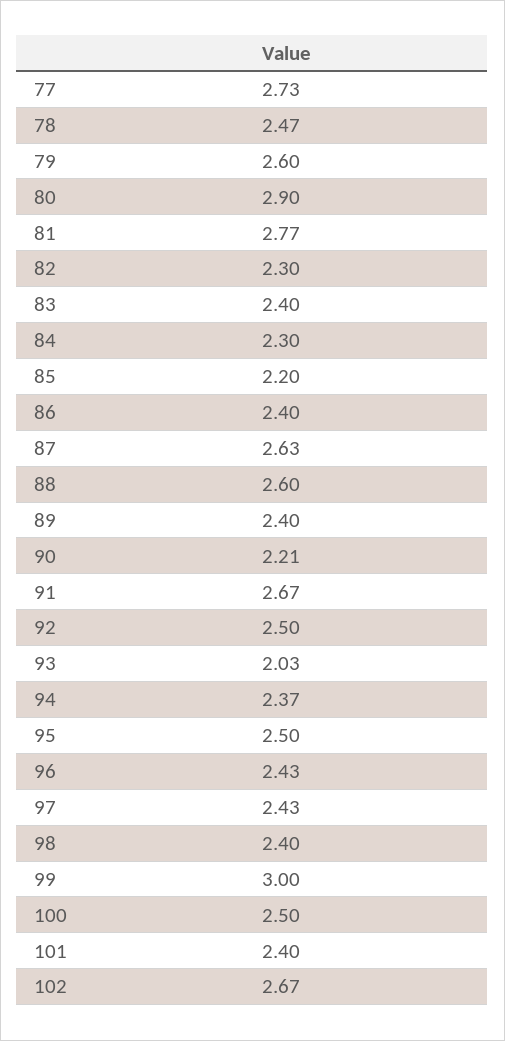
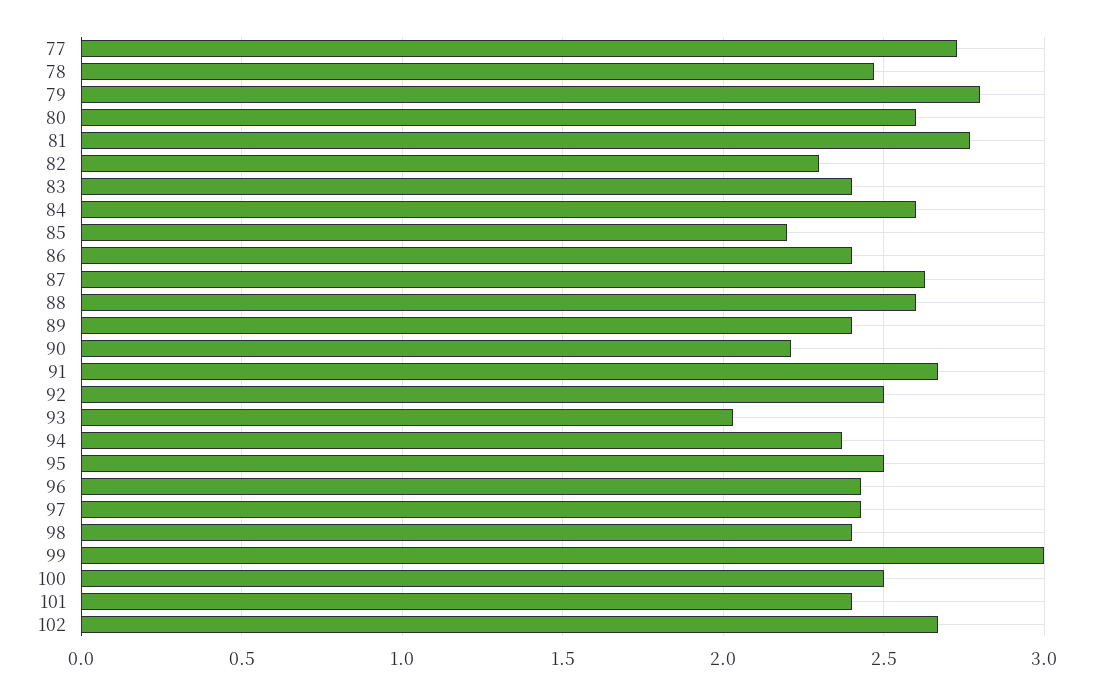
  {
    "77": 2.73,
    "78": 2.47,
-   "79": 2.6,
+   "79": 2.8,
-   "80": 2.9,
+   "80": 2.6,
    "81": 2.77,
    "82": 2.3,
    "83": 2.4,
-   "84": 2.3,
+   "84": 2.6,
    "85": 2.2,
    "86": 2.4,
    "87": 2.63,
    "88": 2.6,
    "89": 2.4,
    "90": 2.21,
    "91": 2.67,
    "92": 2.5,
    "93": 2.03,
    "94": 2.37,
    "95": 2.5,
    "96": 2.43,
    "97": 2.43,
    "98": 2.4,
    "99": 3,
    "100": 2.5,
    "101": 2.4,
    "102": 2.67
  }

